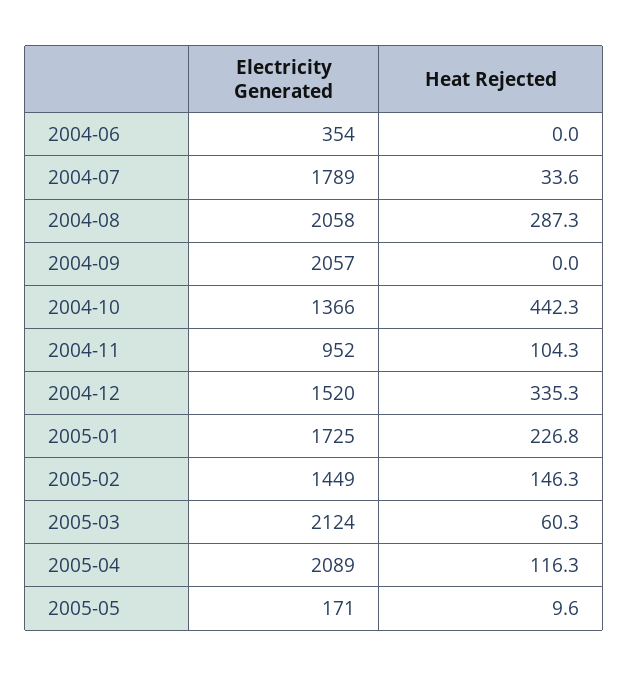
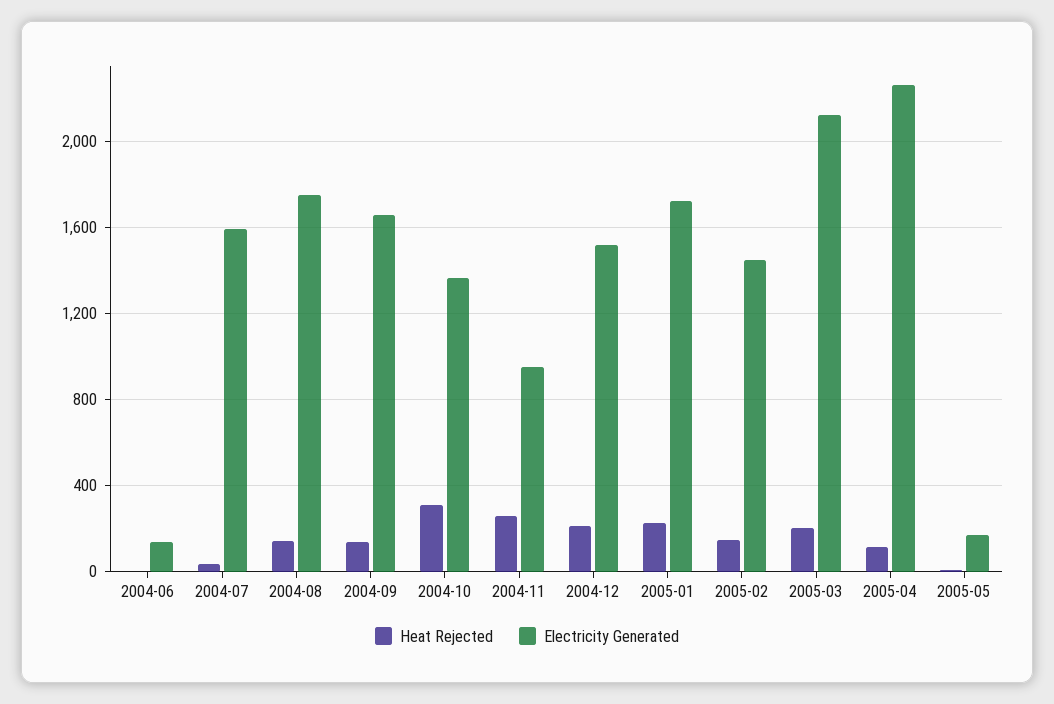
  {
    "Electricity Generated": {
-     "2004-06": 354,
+     "2004-06": 150,
-     "2004-07": 1789,
+     "2004-07": 1600,
-     "2004-08": 2058,
+     "2004-08": 1750,
-     "2004-09": 2057,
+     "2004-09": 1650,
      "2004-10": 1366,
      "2004-11": 952,
      "2004-12": 1520,
      "2005-01": 1725,
      "2005-02": 1449,
      "2005-03": 2124,
-     "2005-04": 2089,
+     "2005-04": 2250,
      "2005-05": 171
    },
    "Heat Rejected": {
      "2004-06": 0,
      "2004-07": 33.6,
-     "2004-08": 287.3,
+     "2004-08": 150,
-     "2004-09": 0,
+     "2004-09": 150,
-     "2004-10": 442.3,
+     "2004-10": 300,
-     "2004-11": 104.3,
+     "2004-11": 250,
-     "2004-12": 335.3,
+     "2004-12": 200,
      "2005-01": 226.8,
      "2005-02": 146.3,
-     "2005-03": 60.3,
+     "2005-03": 200,
      "2005-04": 116.3,
      "2005-05": 9.6
    }
  }

